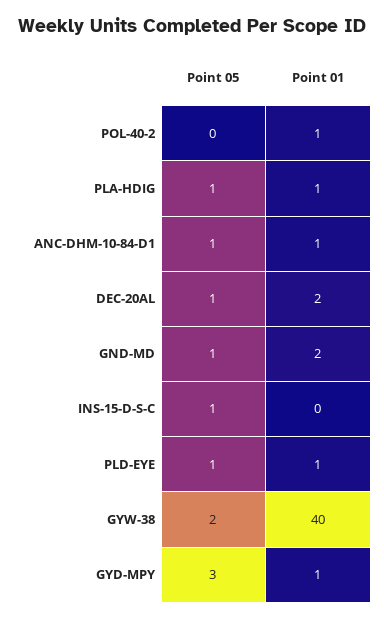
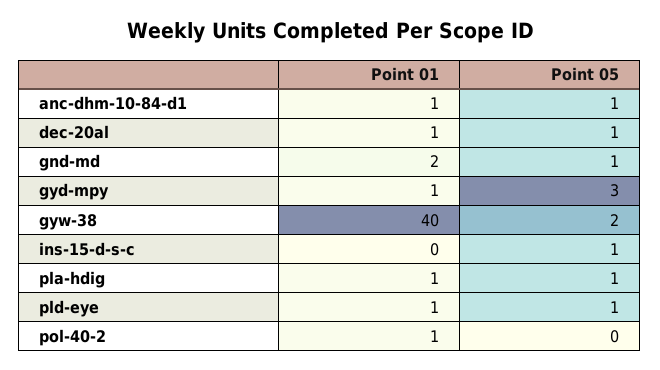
  {
    "Point 05": {
      "POL-40-2": 0,
      "PLA-HDIG": 1,
      "ANC-DHM-10-84-D1": 1,
      "DEC-20AL": 1,
      "GND-MD": 1,
      "INS-15-D-S-C": 1,
      "PLD-EYE": 1,
      "GYW-38": 2,
      "GYD-MPY": 3
    },
    "Point 01": {
      "POL-40-2": 1,
      "PLA-HDIG": 1,
      "ANC-DHM-10-84-D1": 1,
-     "DEC-20AL": 2,
+     "DEC-20AL": 1,
      "GND-MD": 2,
      "INS-15-D-S-C": 0,
      "PLD-EYE": 1,
      "GYW-38": 40,
      "GYD-MPY": 1
    }
  }

